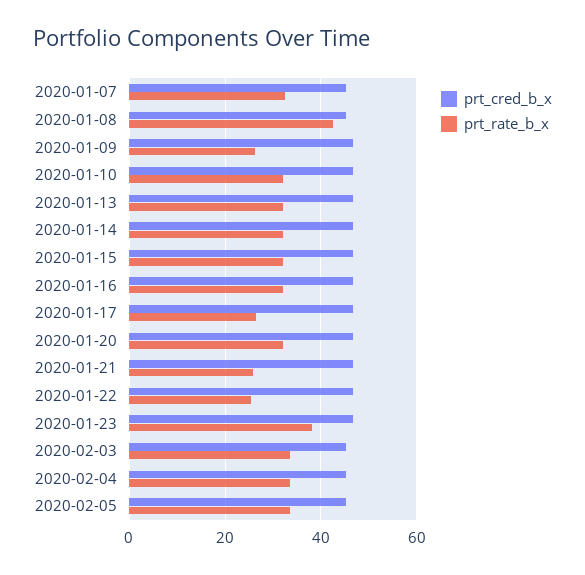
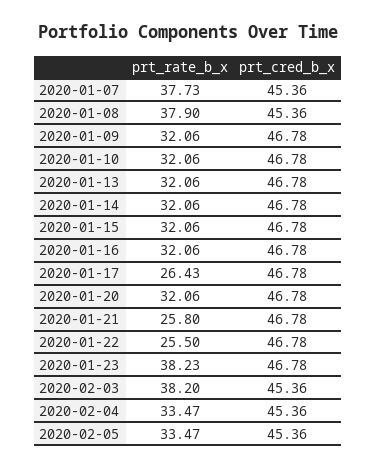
  {
    "prt_cred_b_x": {
      "2020-01-07": 45.36,
      "2020-01-08": 45.36,
      "2020-01-09": 46.78,
      "2020-01-10": 46.78,
      "2020-01-13": 46.78,
      "2020-01-14": 46.78,
      "2020-01-15": 46.78,
      "2020-01-16": 46.78,
      "2020-01-17": 46.78,
      "2020-01-20": 46.78,
      "2020-01-21": 46.78,
      "2020-01-22": 46.78,
      "2020-01-23": 46.78,
      "2020-02-03": 45.36,
      "2020-02-04": 45.36,
      "2020-02-05": 45.36
    },
    "prt_rate_b_x": {
-     "2020-01-07": 32,
+     "2020-01-07": 37.73,
-     "2020-01-08": 42,
+     "2020-01-08": 37.9,
-     "2020-01-09": 26,
+     "2020-01-09": 32.06,
      "2020-01-10": 32.06,
      "2020-01-13": 32.06,
      "2020-01-14": 32.06,
      "2020-01-15": 32.06,
      "2020-01-16": 32.06,
      "2020-01-17": 26.43,
      "2020-01-20": 32.06,
      "2020-01-21": 25.8,
      "2020-01-22": 25.5,
      "2020-01-23": 38.23,
-     "2020-02-03": 34,
+     "2020-02-03": 38.2,
      "2020-02-04": 33.47,
      "2020-02-05": 33.47
    }
  }

